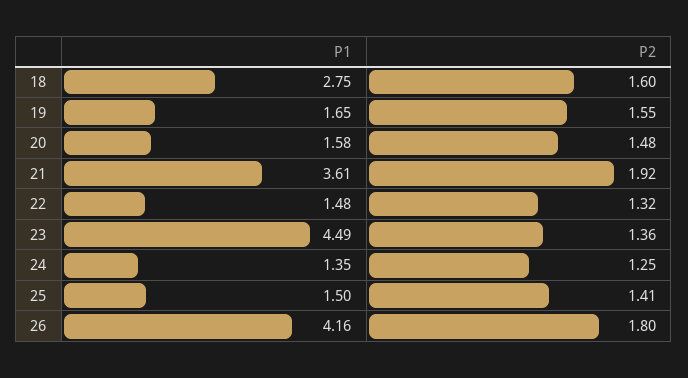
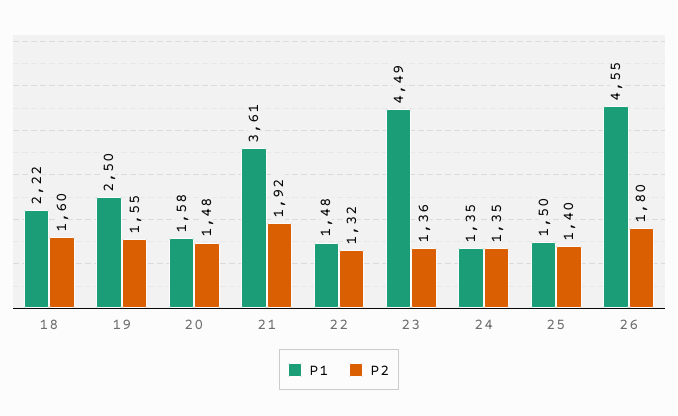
  {
    "P1": {
-     "18": 2.75,
+     "18": 2.22,
-     "19": 1.65,
+     "19": 2.5,
      "20": 1.58,
      "21": 3.61,
      "22": 1.48,
      "23": 4.49,
      "24": 1.35,
      "25": 1.5,
-     "26": 4.16
+     "26": 4.55
    },
    "P2": {
      "18": 1.6,
      "19": 1.55,
      "20": 1.48,
      "21": 1.92,
      "22": 1.32,
      "23": 1.36,
-     "24": 1.25,
+     "24": 1.35,
-     "25": 1.41,
+     "25": 1.4,
      "26": 1.8
    }
  }

